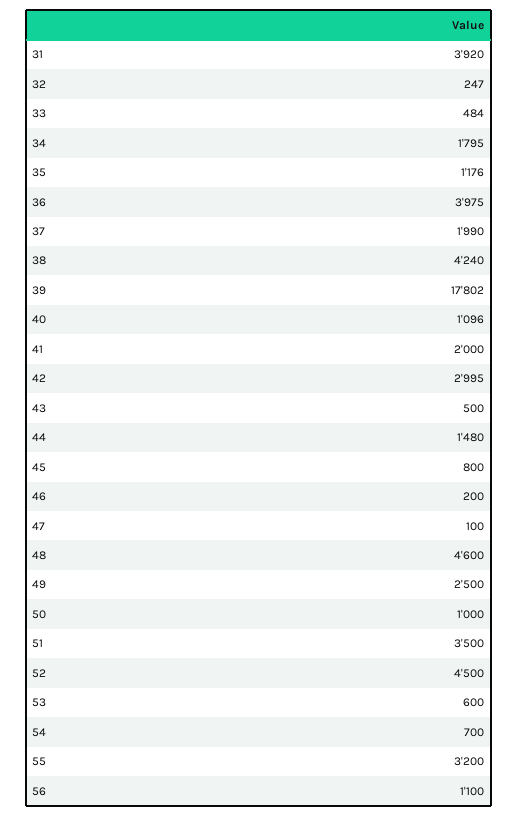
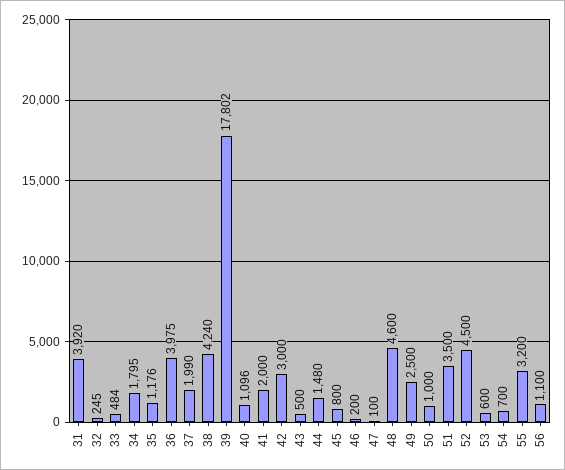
  {
    "31": 3920,
-   "32": 247,
+   "32": 245,
    "33": 484,
    "34": 1795,
    "35": 1176,
    "36": 3975,
    "37": 1990,
    "38": 4240,
    "39": 17802,
    "40": 1096,
    "41": 2000,
-   "42": 2995,
+   "42": 3000,
    "43": 500,
    "44": 1480,
    "45": 800,
    "46": 200,
    "47": 100,
    "48": 4600,
    "49": 2500,
    "50": 1000,
    "51": 3500,
    "52": 4500,
    "53": 600,
    "54": 700,
    "55": 3200,
    "56": 1100
  }

